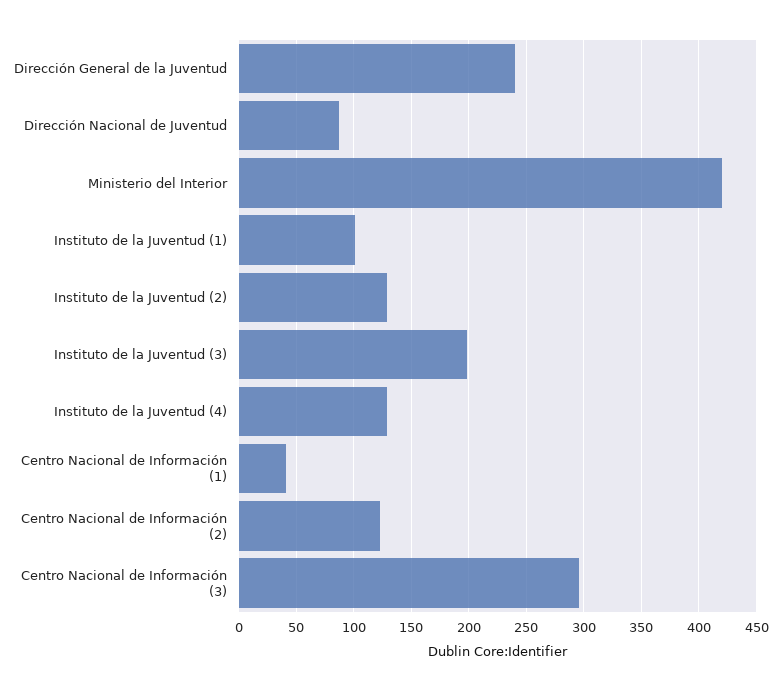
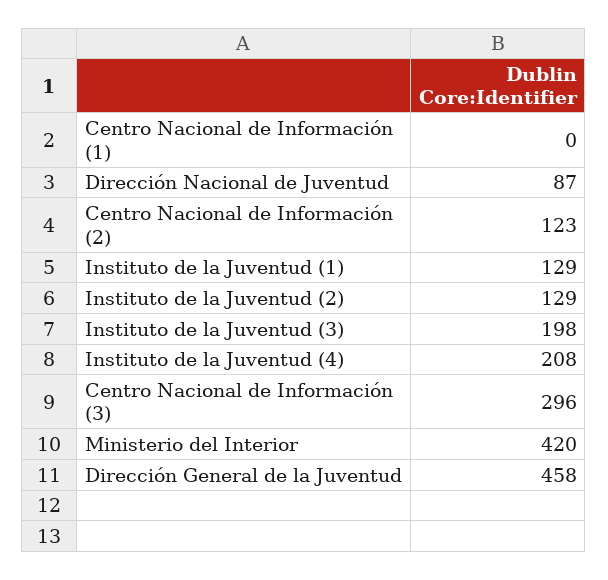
  {
-   "Dirección General de la Juventud": 240,
+   "Dirección General de la Juventud": 458,
    "Dirección Nacional de Juventud": 87,
    "Ministerio del Interior": 420,
-   "Instituto de la Juventud (1)": 100,
+   "Instituto de la Juventud (1)": 129,
    "Instituto de la Juventud (2)": 129,
    "Instituto de la Juventud (3)": 198,
-   "Instituto de la Juventud (4)": 130,
+   "Instituto de la Juventud (4)": 208,
-   "Centro Nacional de Información (1)": 40,
+   "Centro Nacional de Información (1)": 0,
    "Centro Nacional de Información (2)": 123,
    "Centro Nacional de Información (3)": 296
  }

